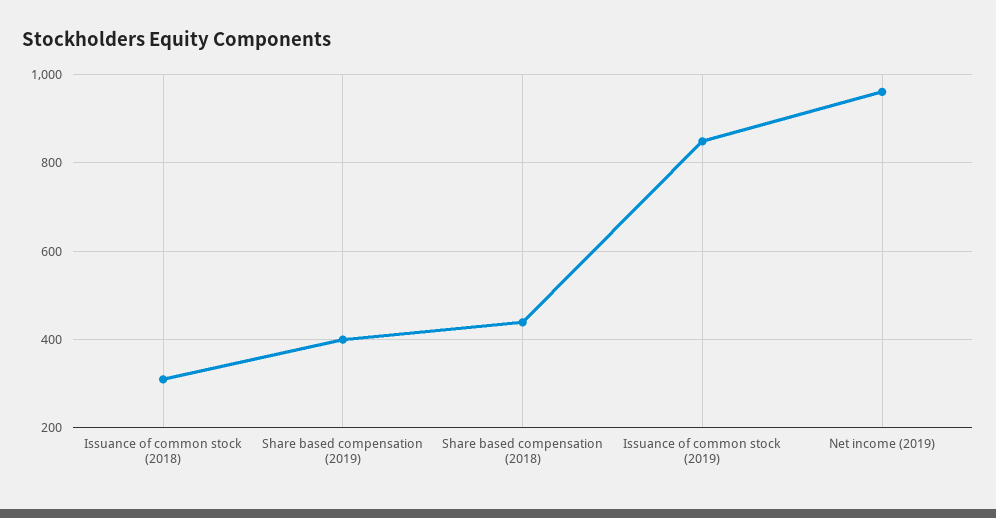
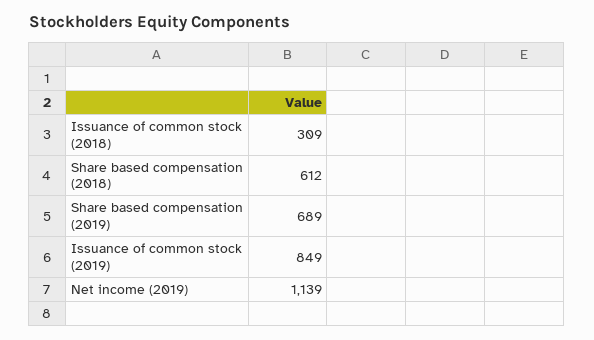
  {
    "Issuance of common stock (2018)": 309,
-   "Share based compensation (2019)": 400,
+   "Share based compensation (2019)": 689,
-   "Share based compensation (2018)": 440,
+   "Share based compensation (2018)": 612,
    "Issuance of common stock (2019)": 849,
-   "Net income (2019)": 960
+   "Net income (2019)": 1139
  }

